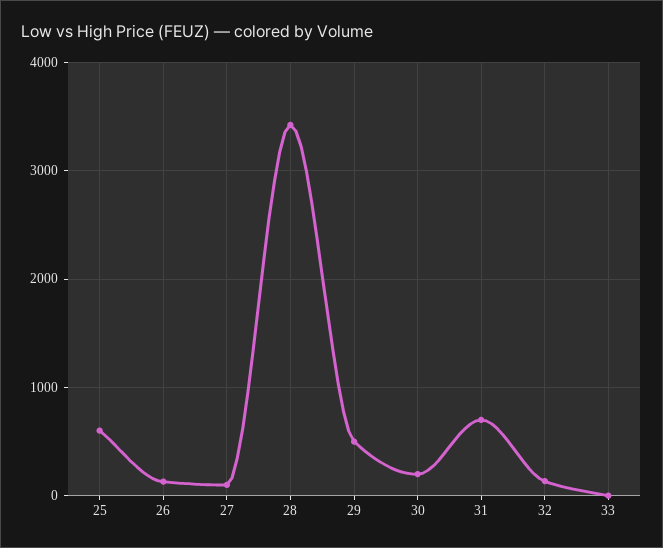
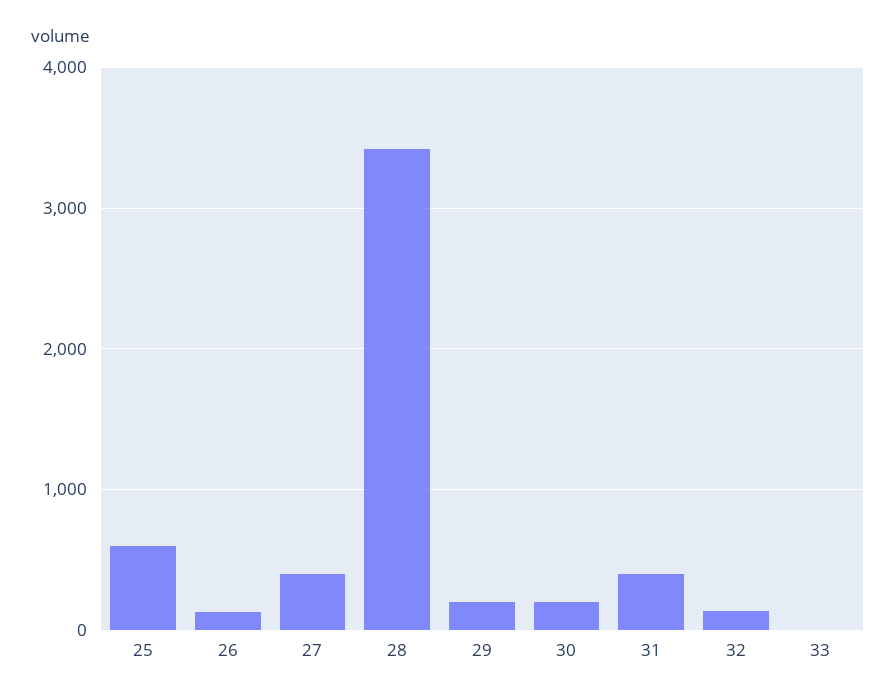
  {
    "25": 600,
    "26": 100,
-   "27": 100,
+   "27": 400,
    "28": 3400,
-   "29": 500,
+   "29": 200,
    "30": 200,
-   "31": 700,
+   "31": 400,
    "32": 100,
    "33": 0
  }

